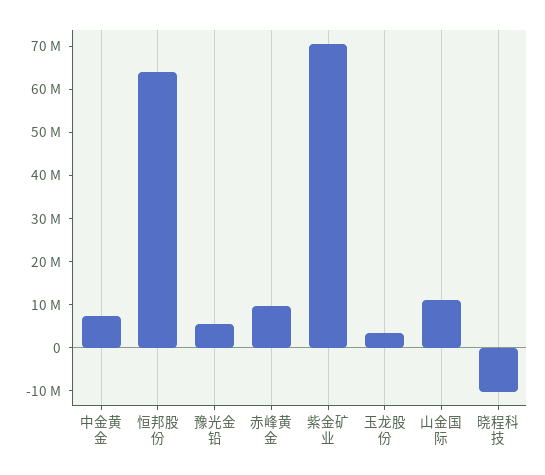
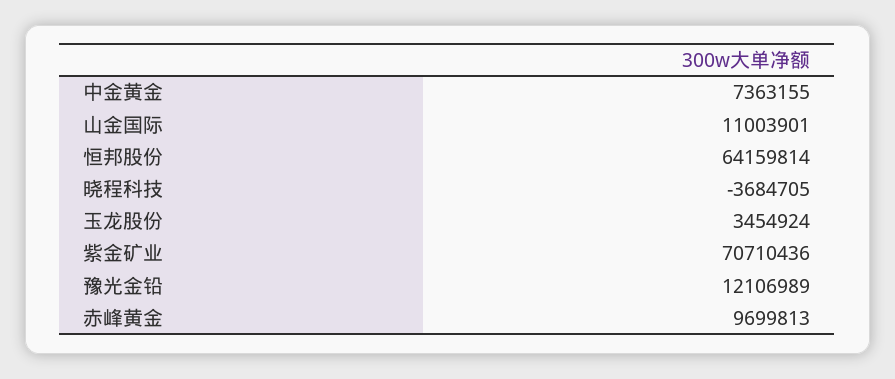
  {
    "中金黄金": 7363155,
    "恒邦股份": 64159814,
-   "豫光金铅": 6000000,
+   "豫光金铅": 12106989,
    "赤峰黄金": 9699813,
    "紫金矿业": 70710436,
    "玉龙股份": 3454924,
    "山金国际": 11003901,
-   "晓程科技": -10000000
+   "晓程科技": -3684705
  }

